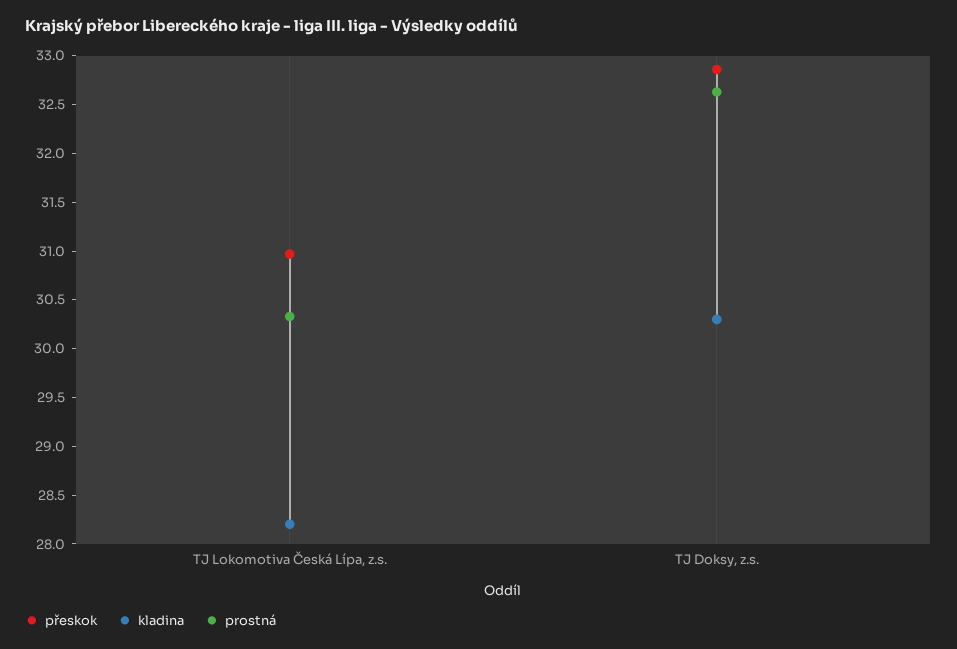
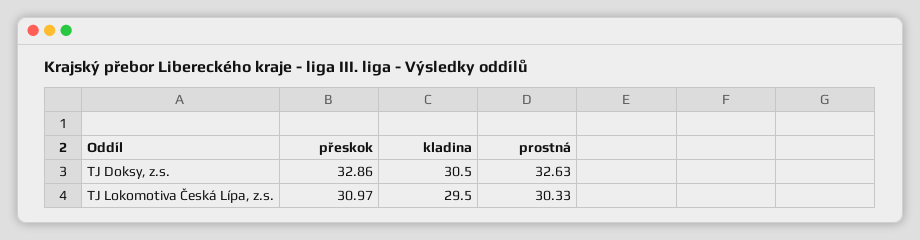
  {
    "přeskok": {
      "TJ Lokomotiva Česká Lípa, z.s.": 30.97,
      "TJ Doksy, z.s.": 32.86
    },
    "kladina": {
-     "TJ Lokomotiva Česká Lípa, z.s.": 28.2,
+     "TJ Lokomotiva Česká Lípa, z.s.": 29.5,
-     "TJ Doksy, z.s.": 30.3
+     "TJ Doksy, z.s.": 30.5
    },
    "prostná": {
      "TJ Lokomotiva Česká Lípa, z.s.": 30.33,
      "TJ Doksy, z.s.": 32.63
    }
  }

